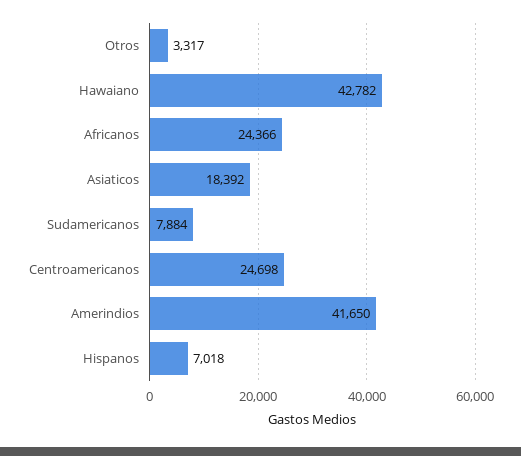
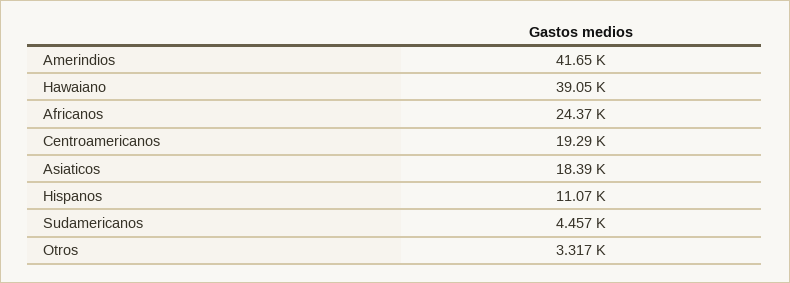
  {
    "Otros": 3317,
-   "Hawaiano": 42782,
+   "Hawaiano": 39050,
    "Africanos": 24366,
    "Asiaticos": 18392,
-   "Sudamericanos": 7884,
+   "Sudamericanos": 4457,
-   "Centroamericanos": 24698,
+   "Centroamericanos": 19290,
    "Amerindios": 41650,
-   "Hispanos": 7018
+   "Hispanos": 11070
  }

